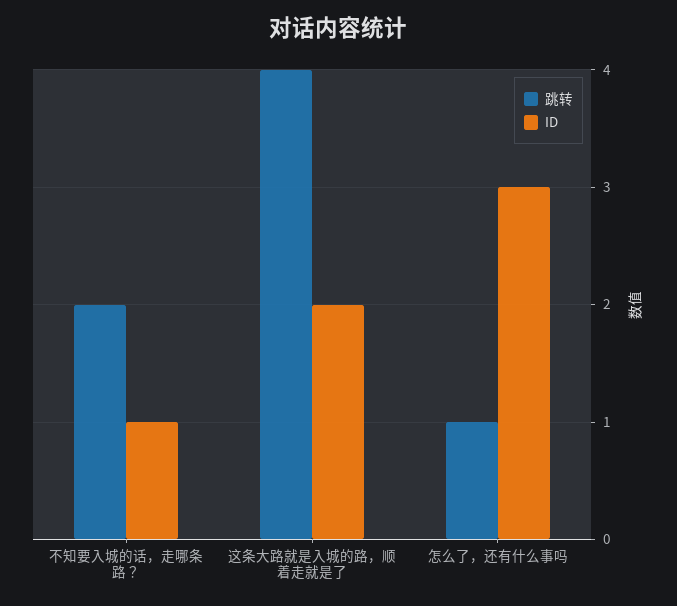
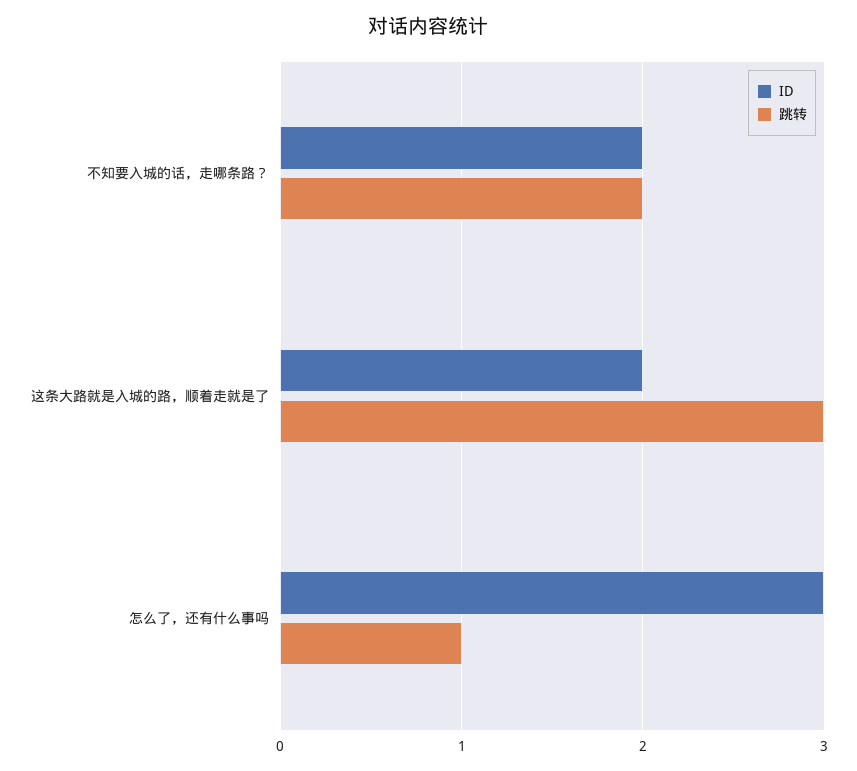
  {
    "跳转": {
      "不知要入城的话，走哪条路？": 2,
-     "这条大路就是入城的路，顺着走就是了": 4,
+     "这条大路就是入城的路，顺着走就是了": 3,
      "怎么了，还有什么事吗": 1
    },
    "ID": {
-     "不知要入城的话，走哪条路？": 1,
+     "不知要入城的话，走哪条路？": 2,
      "这条大路就是入城的路，顺着走就是了": 2,
      "怎么了，还有什么事吗": 3
    }
  }

